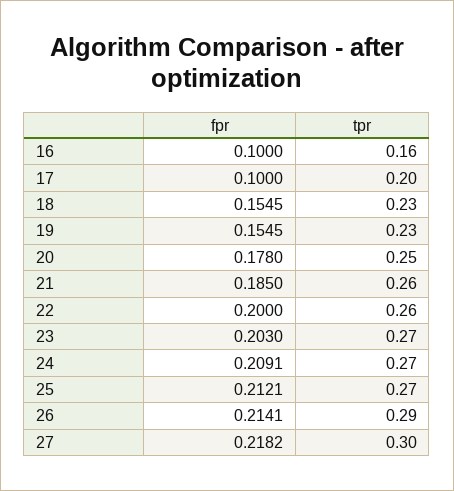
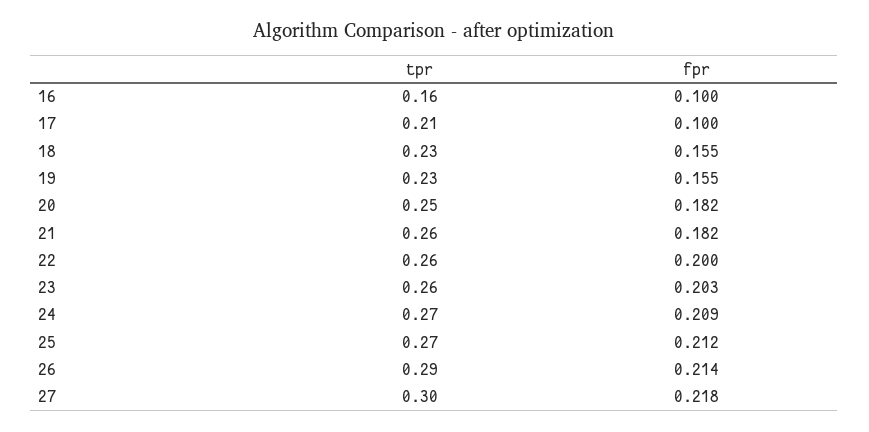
  {
    "fpr": {
      "16": 0.1,
      "17": 0.1,
      "18": 0.1545,
      "19": 0.1545,
-     "20": 0.178,
+     "20": 0.182,
-     "21": 0.185,
+     "21": 0.182,
      "22": 0.2,
      "23": 0.203,
      "24": 0.2091,
      "25": 0.2121,
      "26": 0.2141,
      "27": 0.2182
    },
    "tpr": {
      "16": 0.16,
-     "17": 0.2,
+     "17": 0.21,
      "18": 0.23,
      "19": 0.23,
      "20": 0.25,
      "21": 0.26,
      "22": 0.26,
-     "23": 0.27,
+     "23": 0.26,
      "24": 0.27,
      "25": 0.27,
      "26": 0.29,
      "27": 0.3
    }
  }

